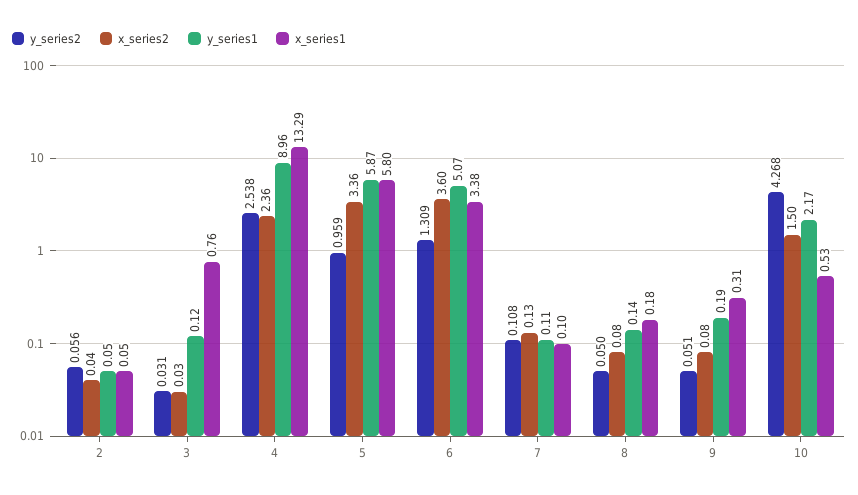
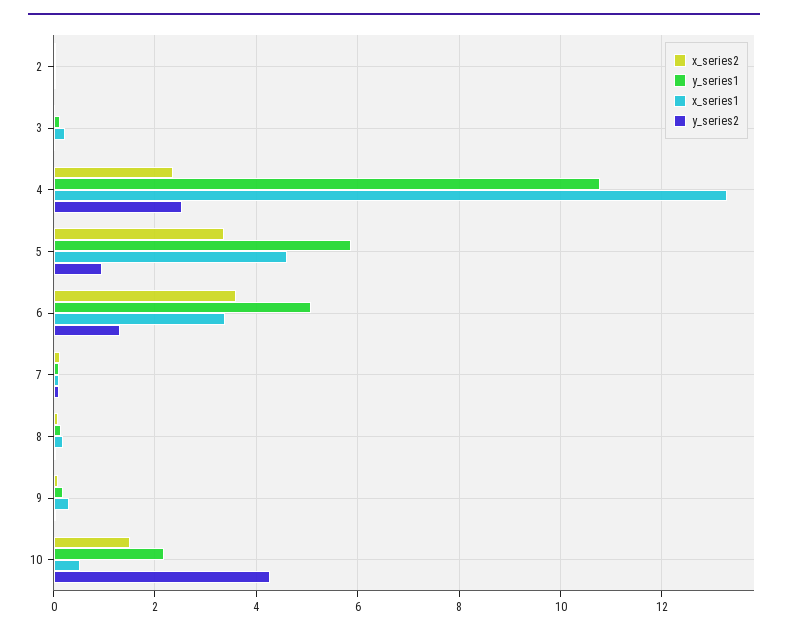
  {
    "y_series2": {
      "2": 0.056,
      "3": 0.031,
      "4": 2.538,
      "5": 0.959,
      "6": 1.309,
      "7": 0.108,
      "8": 0.05,
      "9": 0.051,
      "10": 4.268
    },
    "x_series2": {
      "2": 0.04,
      "3": 0.03,
      "4": 2.36,
      "5": 3.36,
      "6": 3.6,
      "7": 0.13,
      "8": 0.08,
      "9": 0.08,
      "10": 1.5
    },
    "y_series1": {
      "2": 0.05,
      "3": 0.12,
-     "4": 8.96,
+     "4": 10.8,
      "5": 5.87,
      "6": 5.07,
      "7": 0.11,
      "8": 0.14,
      "9": 0.19,
      "10": 2.17
    },
    "x_series1": {
      "2": 0.05,
-     "3": 0.76,
+     "3": 0.2,
      "4": 13.29,
-     "5": 5.8,
+     "5": 4.6,
      "6": 3.38,
      "7": 0.1,
      "8": 0.18,
      "9": 0.31,
      "10": 0.53
    }
  }

